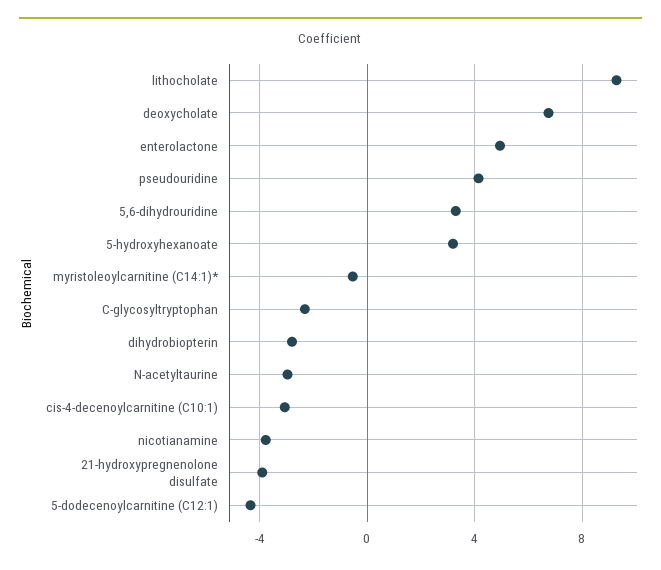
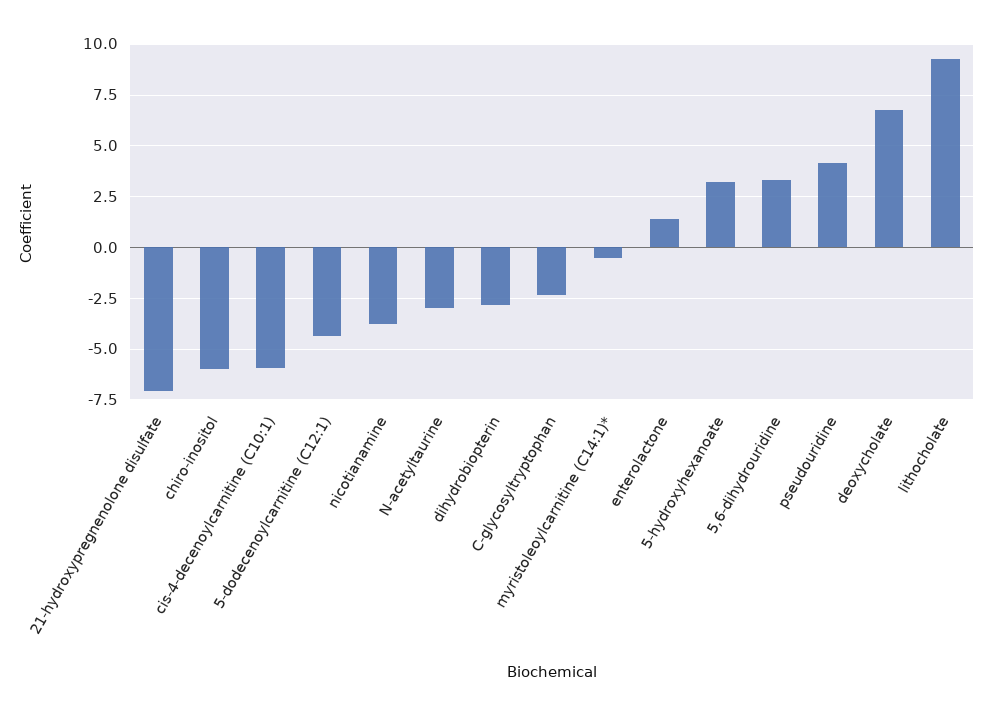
  {
    "lithocholate": 9.5,
    "deoxycholate": 6.5,
-   "enterolactone": 5,
+   "enterolactone": 1.5,
    "pseudouridine": 4,
    "5,6-dihydrouridine": 3.5,
    "5-hydroxyhexanoate": 3,
    "myristoleoylcarnitine (C14:1)*": -0.5,
    "C-glycosyltryptophan": -2.5,
    "dihydrobiopterin": -3,
    "N-acetyltaurine": -3,
-   "cis-4-decenoylcarnitine (C10:1)": -3,
+   "cis-4-decenoylcarnitine (C10:1)": -6,
    "nicotianamine": -4,
-   "21-hydroxypregnenolone disulfate": -4,
+   "21-hydroxypregnenolone disulfate": -7,
-   "5-dodecenoylcarnitine (C12:1)": -4.5
+   "5-dodecenoylcarnitine (C12:1)": -4.5,
+   "chiro-inositol": -6
  }

